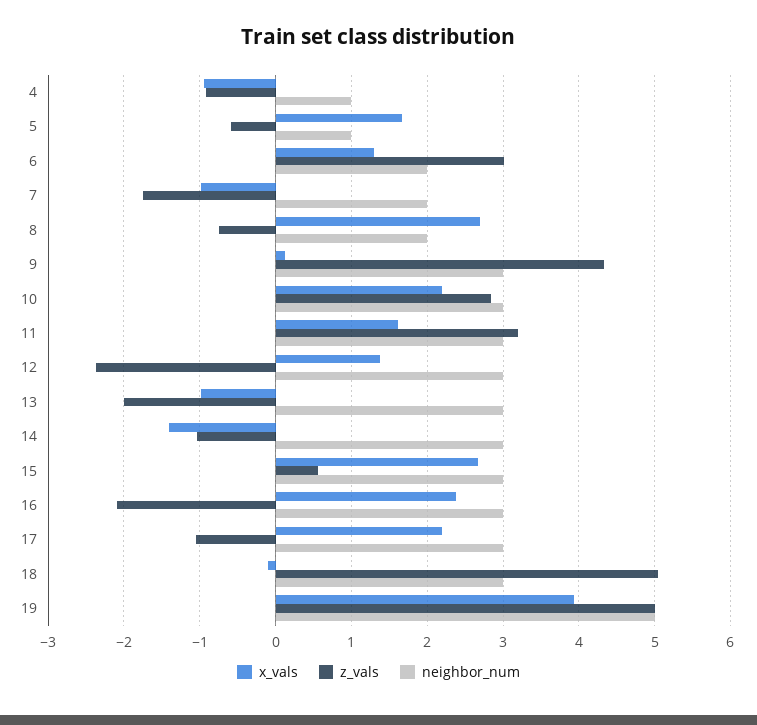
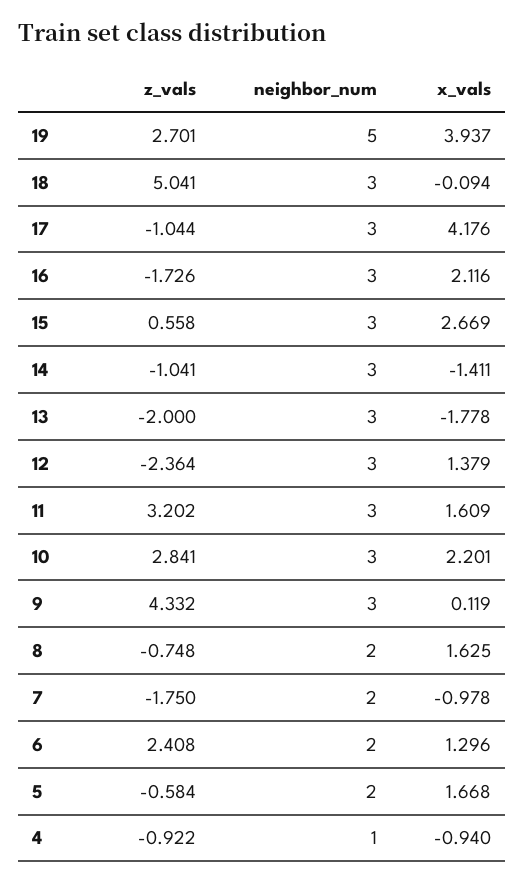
  {
    "x_vals": {
      "4": -0.94,
      "5": 1.668,
      "6": 1.296,
      "7": -0.978,
-     "8": 2.7,
+     "8": 1.625,
      "9": 0.119,
      "10": 2.201,
      "11": 1.609,
      "12": 1.379,
-     "13": -1,
+     "13": -1.778,
      "14": -1.411,
      "15": 2.669,
-     "16": 2.4,
+     "16": 2.116,
-     "17": 2.2,
+     "17": 4.176,
      "18": -0.094,
      "19": 3.937
    },
    "z_vals": {
      "4": -0.922,
      "5": -0.584,
-     "6": 3,
+     "6": 2.408,
      "7": -1.75,
      "8": -0.748,
      "9": 4.332,
      "10": 2.841,
      "11": 3.202,
      "12": -2.364,
      "13": -2,
      "14": -1.041,
      "15": 0.558,
-     "16": -2.1,
+     "16": -1.726,
      "17": -1.044,
      "18": 5.041,
-     "19": 5
+     "19": 2.701
    },
    "neighbor_num": {
      "4": 1,
-     "5": 1,
+     "5": 2,
      "6": 2,
      "7": 2,
      "8": 2,
      "9": 3,
      "10": 3,
      "11": 3,
      "12": 3,
      "13": 3,
      "14": 3,
      "15": 3,
      "16": 3,
      "17": 3,
      "18": 3,
      "19": 5
    }
  }

